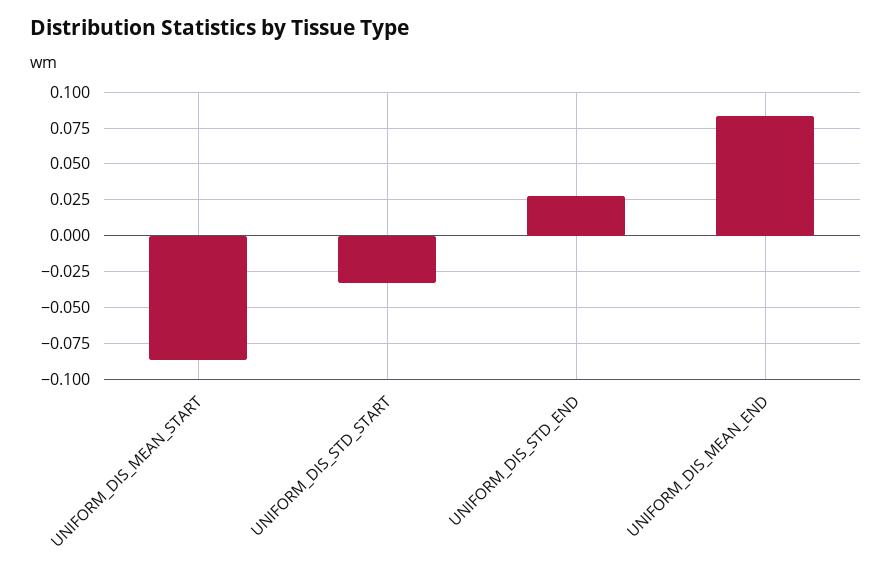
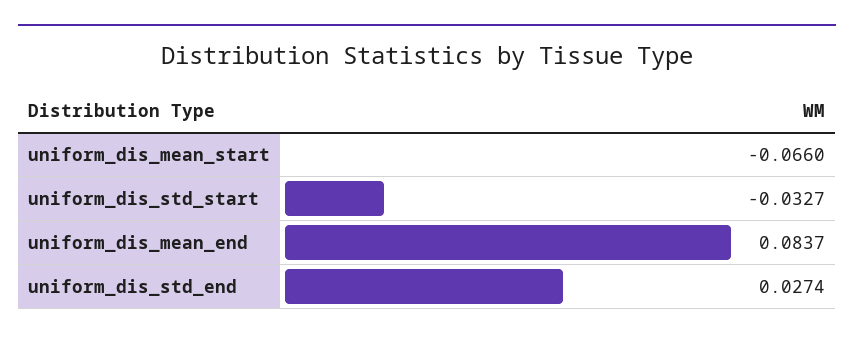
  {
-   "UNIFORM_DIS_MEAN_START": -0.085,
+   "UNIFORM_DIS_MEAN_START": -0.066,
    "UNIFORM_DIS_STD_START": -0.0327,
    "UNIFORM_DIS_STD_END": 0.0274,
    "UNIFORM_DIS_MEAN_END": 0.0837
  }

